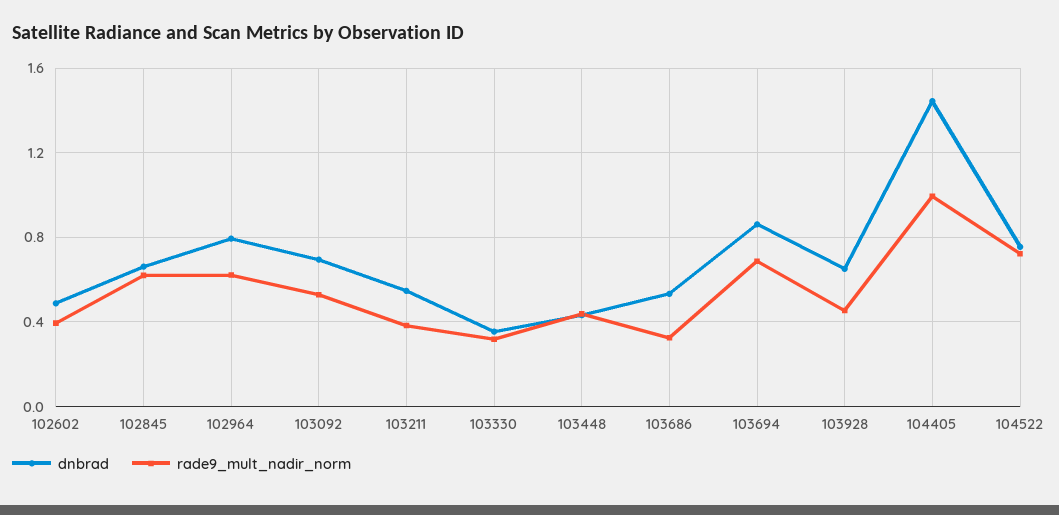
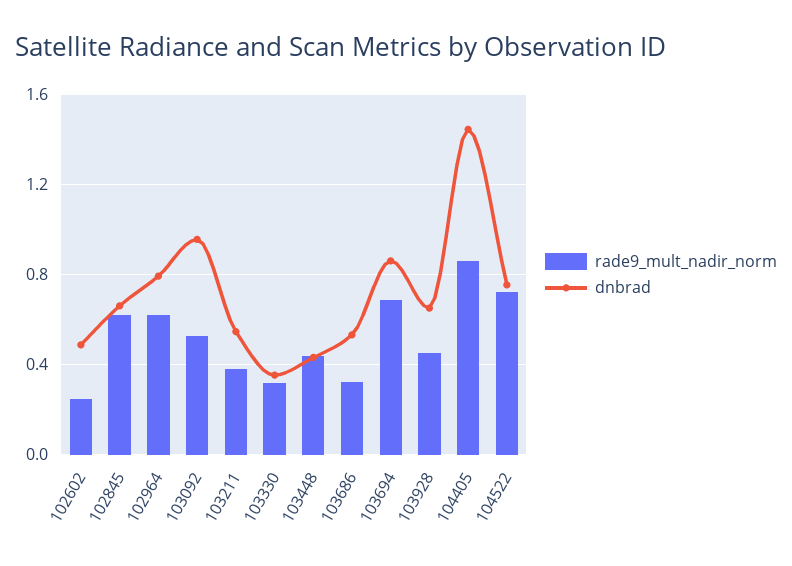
  {
    "dnbrad": {
      "102602": 0.5,
      "102845": 0.65,
      "102964": 0.8,
-     "103092": 0.7,
+     "103092": 0.95,
      "103211": 0.55,
      "103330": 0.35,
      "103448": 0.45,
      "103686": 0.55,
      "103694": 0.85,
      "103928": 0.65,
      "104405": 1.45,
      "104522": 0.75
    },
    "rade9_mult_nadir_norm": {
-     "102602": 0.4,
+     "102602": 0.25,
      "102845": 0.6,
      "102964": 0.6,
      "103092": 0.55,
      "103211": 0.4,
      "103330": 0.3,
      "103448": 0.45,
      "103686": 0.3,
      "103694": 0.7,
      "103928": 0.45,
-     "104405": 1,
+     "104405": 0.85,
      "104522": 0.7
    }
  }

